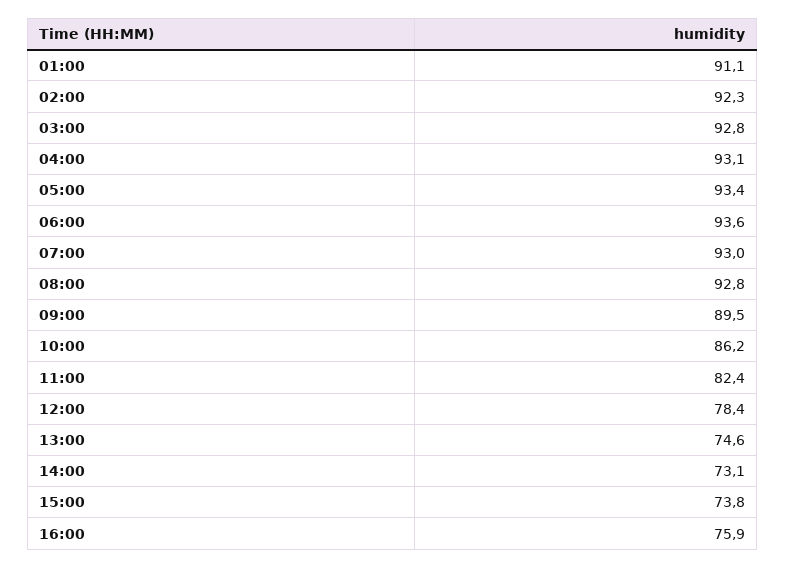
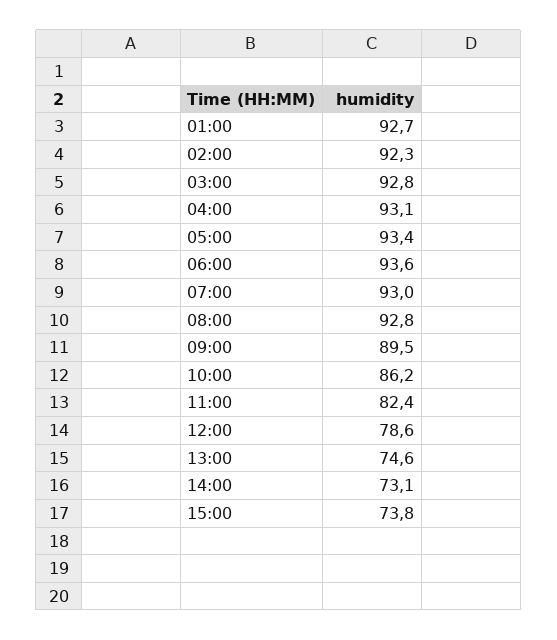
  {
-   "01:00": 91.1,
+   "01:00": 92.7,
    "02:00": 92.3,
    "03:00": 92.8,
    "04:00": 93.1,
    "05:00": 93.4,
    "06:00": 93.6,
    "07:00": 93,
    "08:00": 92.8,
    "09:00": 89.5,
    "10:00": 86.2,
    "11:00": 82.4,
-   "12:00": 78.4,
+   "12:00": 78.6,
    "13:00": 74.6,
    "14:00": 73.1,
-   "15:00": 73.8,
+   "15:00": 73.8
-   "16:00": 75.9
  }

